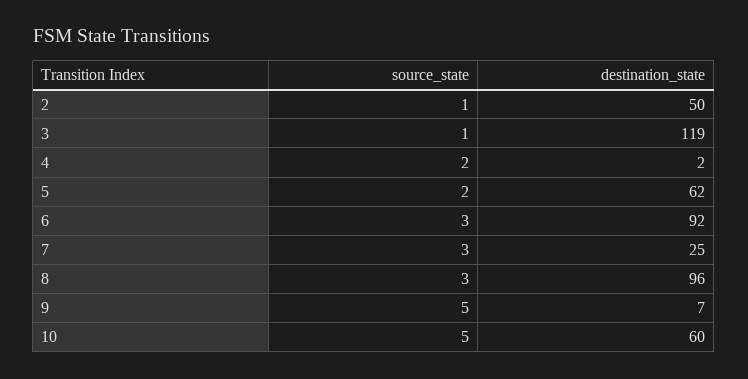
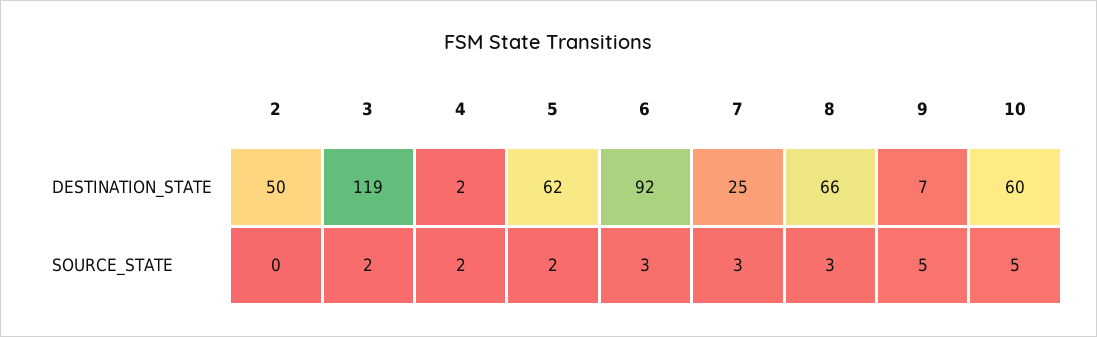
  {
    "source_state": {
-     "2": 1,
+     "2": 0,
-     "3": 1,
+     "3": 2,
      "4": 2,
      "5": 2,
      "6": 3,
      "7": 3,
      "8": 3,
      "9": 5,
      "10": 5
    },
    "destination_state": {
      "2": 50,
      "3": 119,
      "4": 2,
      "5": 62,
      "6": 92,
      "7": 25,
-     "8": 96,
+     "8": 66,
      "9": 7,
      "10": 60
    }
  }

